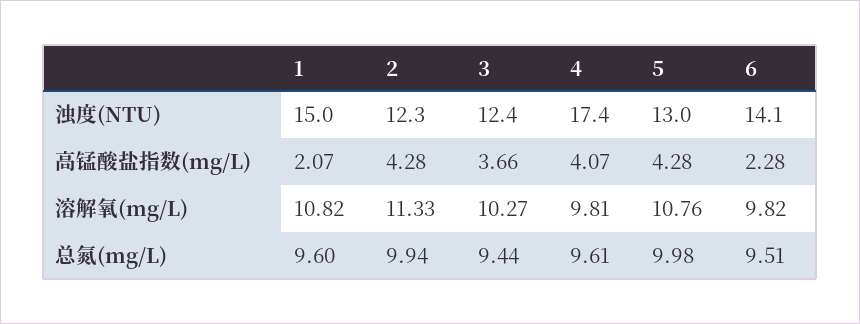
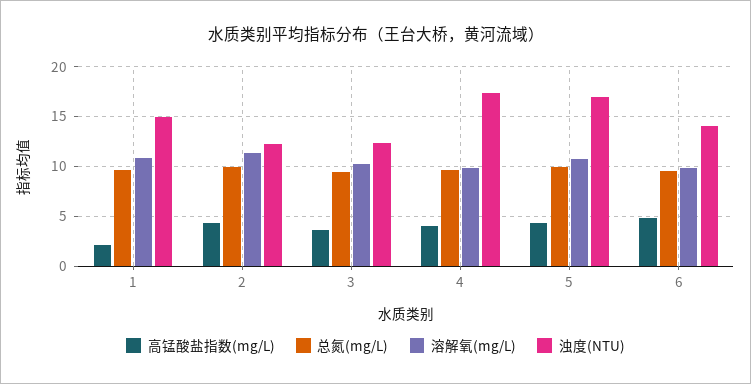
  {
    "浊度(NTU)": {
      "1": 15,
      "2": 12.3,
      "3": 12.4,
      "4": 17.4,
-     "5": 13,
+     "5": 17,
      "6": 14.1
    },
    "高锰酸盐指数(mg/L)": {
      "1": 2.07,
      "2": 4.28,
      "3": 3.66,
      "4": 4.07,
      "5": 4.28,
-     "6": 2.28
+     "6": 5
    },
    "溶解氧(mg/L)": {
      "1": 10.82,
      "2": 11.33,
      "3": 10.27,
      "4": 9.81,
      "5": 10.76,
      "6": 9.82
    },
    "总氮(mg/L)": {
      "1": 9.6,
      "2": 9.94,
      "3": 9.44,
      "4": 9.61,
      "5": 9.98,
      "6": 9.51
    }
  }

